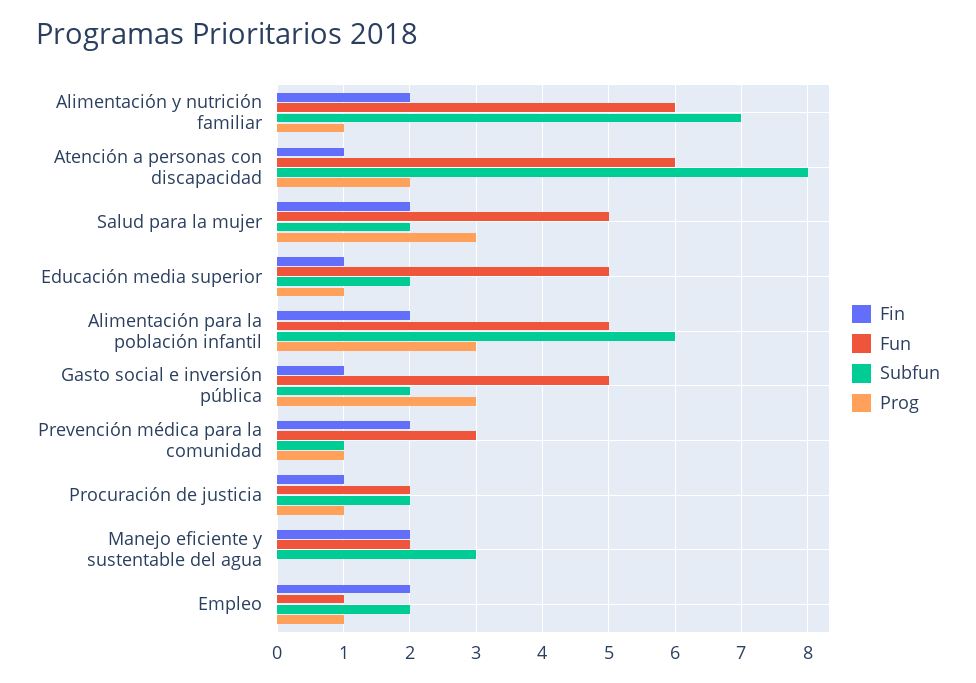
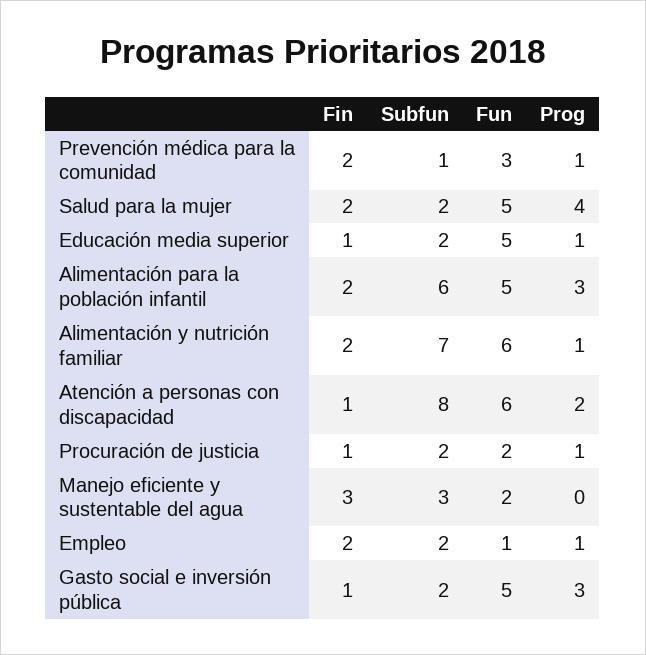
  {
    "Fin": {
      "Alimentación y nutrición familiar": 2,
      "Atención a personas con discapacidad": 1,
      "Salud para la mujer": 2,
      "Educación media superior": 1,
      "Alimentación para la población infantil": 2,
      "Gasto social e inversión pública": 1,
      "Prevención médica para la comunidad": 2,
      "Procuración de justicia": 1,
-     "Manejo eficiente y sustentable del agua": 2,
+     "Manejo eficiente y sustentable del agua": 3,
      "Empleo": 2
    },
    "Fun": {
      "Alimentación y nutrición familiar": 6,
      "Atención a personas con discapacidad": 6,
      "Salud para la mujer": 5,
      "Educación media superior": 5,
      "Alimentación para la población infantil": 5,
      "Gasto social e inversión pública": 5,
      "Prevención médica para la comunidad": 3,
      "Procuración de justicia": 2,
      "Manejo eficiente y sustentable del agua": 2,
      "Empleo": 1
    },
    "Subfun": {
      "Alimentación y nutrición familiar": 7,
      "Atención a personas con discapacidad": 8,
      "Salud para la mujer": 2,
      "Educación media superior": 2,
      "Alimentación para la población infantil": 6,
      "Gasto social e inversión pública": 2,
      "Prevención médica para la comunidad": 1,
      "Procuración de justicia": 2,
      "Manejo eficiente y sustentable del agua": 3,
      "Empleo": 2
    },
    "Prog": {
      "Alimentación y nutrición familiar": 1,
      "Atención a personas con discapacidad": 2,
-     "Salud para la mujer": 3,
+     "Salud para la mujer": 4,
      "Educación media superior": 1,
      "Alimentación para la población infantil": 3,
      "Gasto social e inversión pública": 3,
      "Prevención médica para la comunidad": 1,
      "Procuración de justicia": 1,
      "Manejo eficiente y sustentable del agua": 0,
      "Empleo": 1
    }
  }

